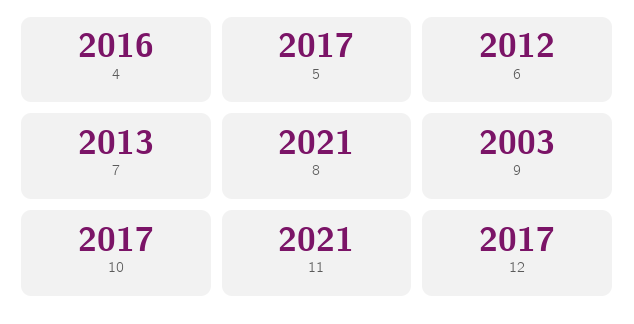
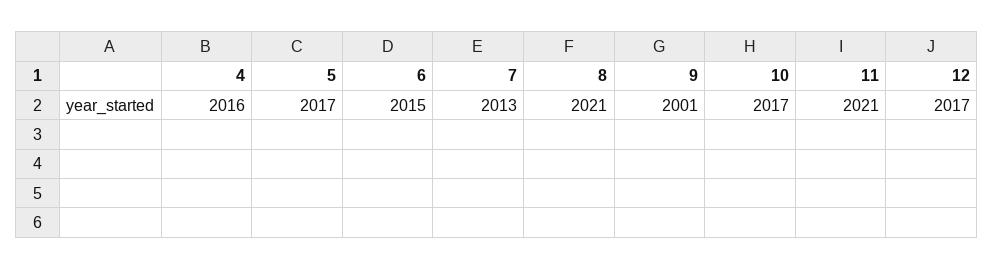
  {
    "4": 2016,
    "5": 2017,
-   "6": 2012,
+   "6": 2015,
    "7": 2013,
    "8": 2021,
-   "9": 2003,
+   "9": 2001,
    "10": 2017,
    "11": 2021,
    "12": 2017
  }

